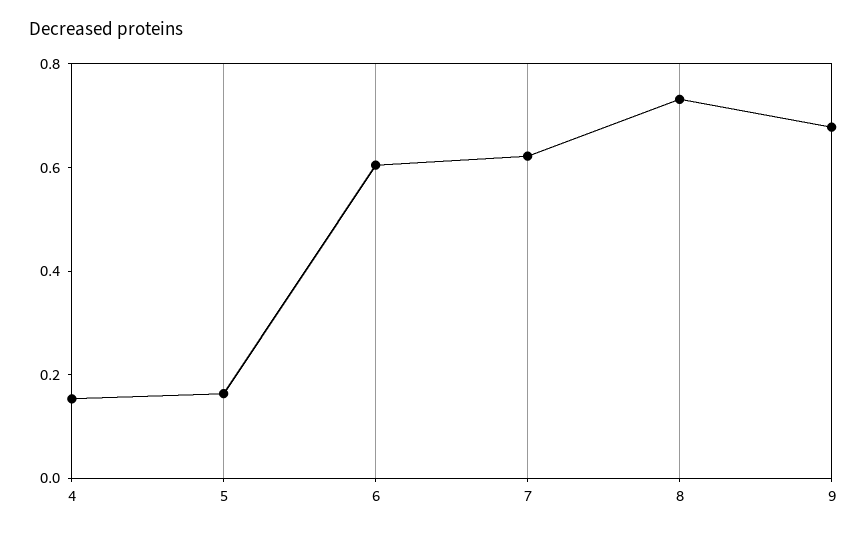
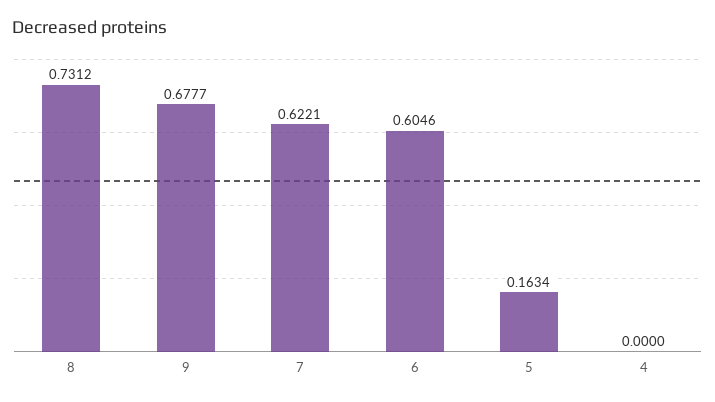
  {
-   "4": 0.15,
+   "4": 0,
    "5": 0.1634,
    "6": 0.6046,
    "7": 0.6221,
    "8": 0.7312,
    "9": 0.6777
  }

